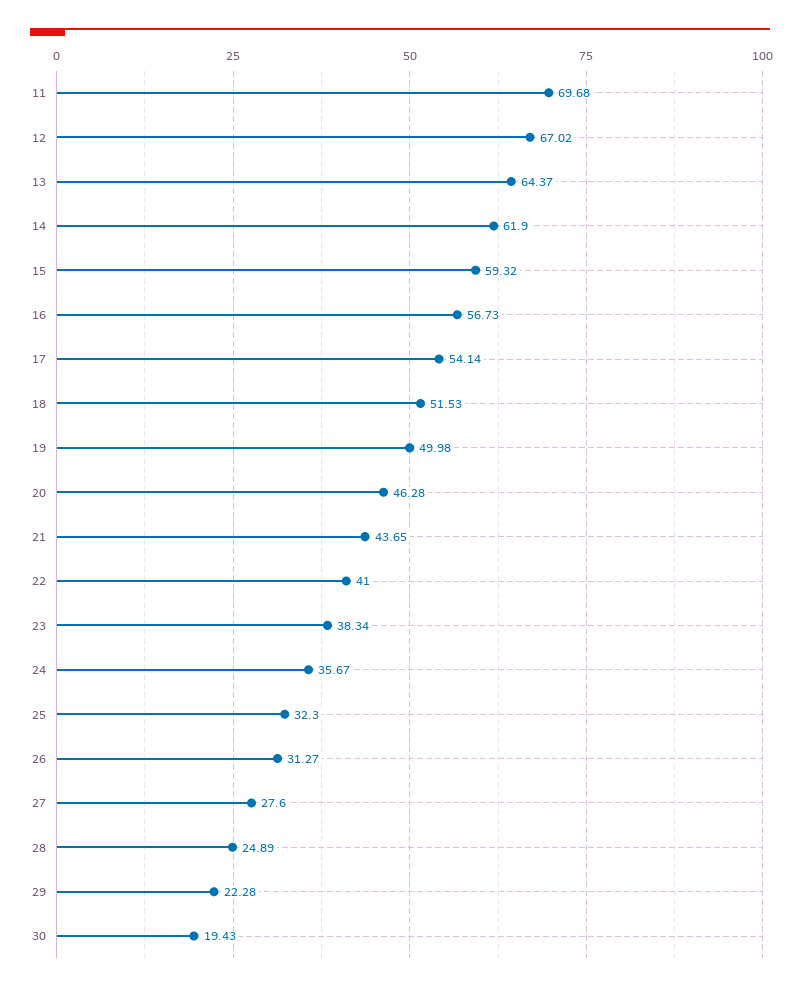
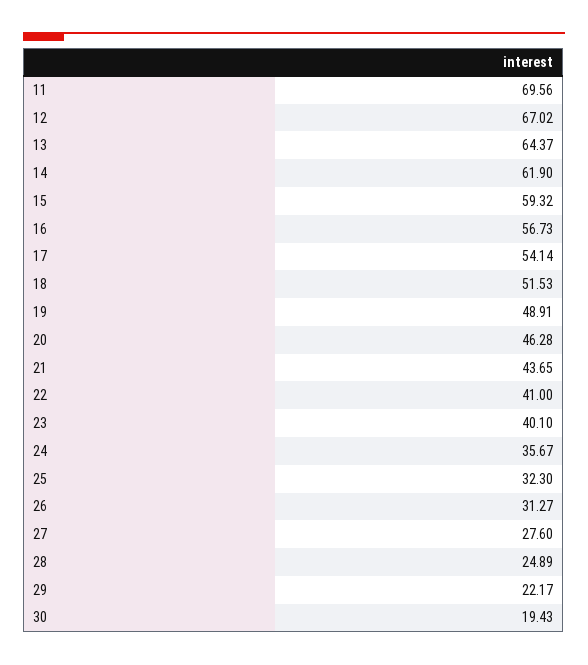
  {
-   "11": 69.68,
+   "11": 69.56,
    "12": 67.02,
    "13": 64.37,
    "14": 61.9,
    "15": 59.32,
    "16": 56.73,
    "17": 54.14,
    "18": 51.53,
-   "19": 49.98,
+   "19": 48.91,
    "20": 46.28,
    "21": 43.65,
    "22": 41,
-   "23": 38.34,
+   "23": 40.1,
    "24": 35.67,
    "25": 32.3,
    "26": 31.27,
    "27": 27.6,
    "28": 24.89,
-   "29": 22.28,
+   "29": 22.17,
    "30": 19.43
  }

